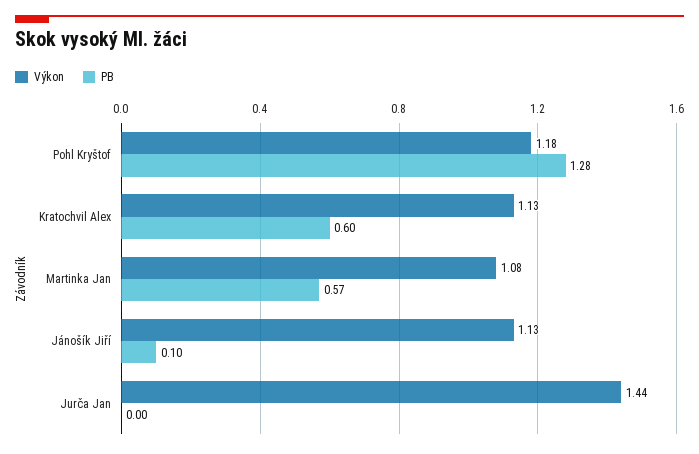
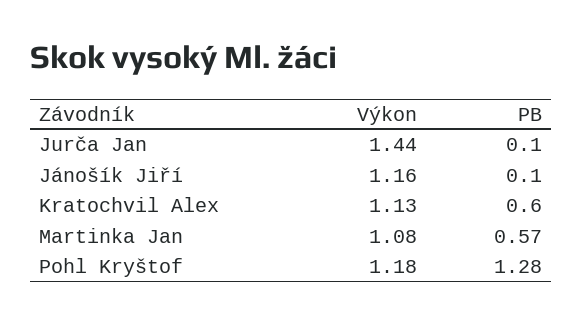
  {
    "Výkon": {
      "Pohl Kryštof": 1.18,
      "Kratochvil Alex": 1.13,
      "Martinka Jan": 1.08,
-     "Jánošík Jiří": 1.13,
+     "Jánošík Jiří": 1.16,
      "Jurča Jan": 1.44
    },
    "PB": {
      "Pohl Kryštof": 1.28,
      "Kratochvil Alex": 0.6,
      "Martinka Jan": 0.57,
      "Jánošík Jiří": 0.1,
-     "Jurča Jan": 0
+     "Jurča Jan": 0.1
    }
  }

